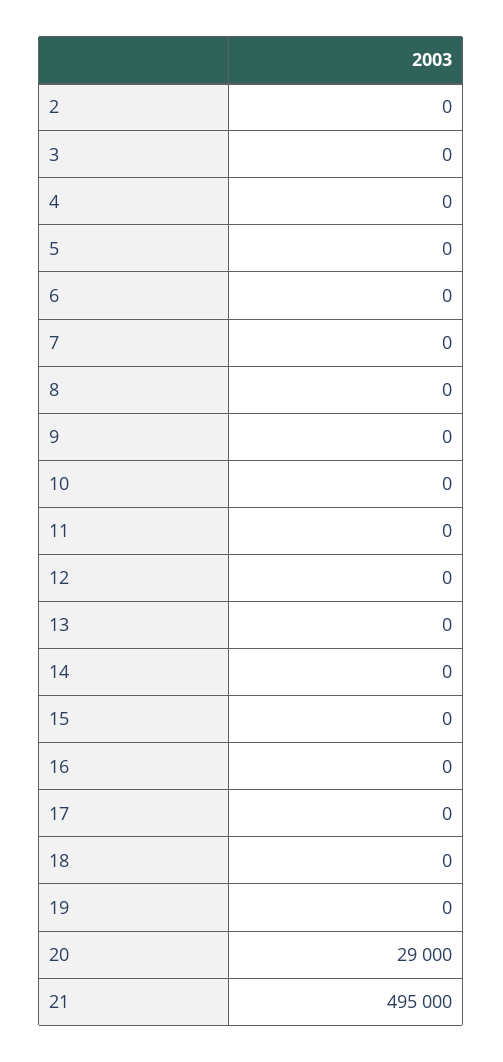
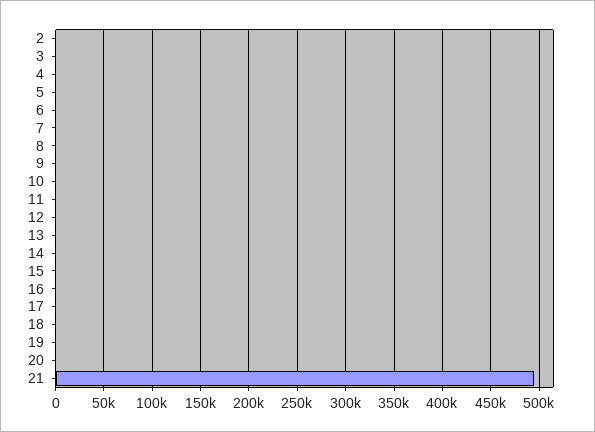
  {
    "2": 0,
    "3": 0,
    "4": 0,
    "5": 0,
    "6": 0,
    "7": 0,
    "8": 0,
    "9": 0,
    "10": 0,
    "11": 0,
    "12": 0,
    "13": 0,
    "14": 0,
    "15": 0,
    "16": 0,
    "17": 0,
    "18": 0,
    "19": 0,
-   "20": 29000,
+   "20": 0,
    "21": 495000
  }

